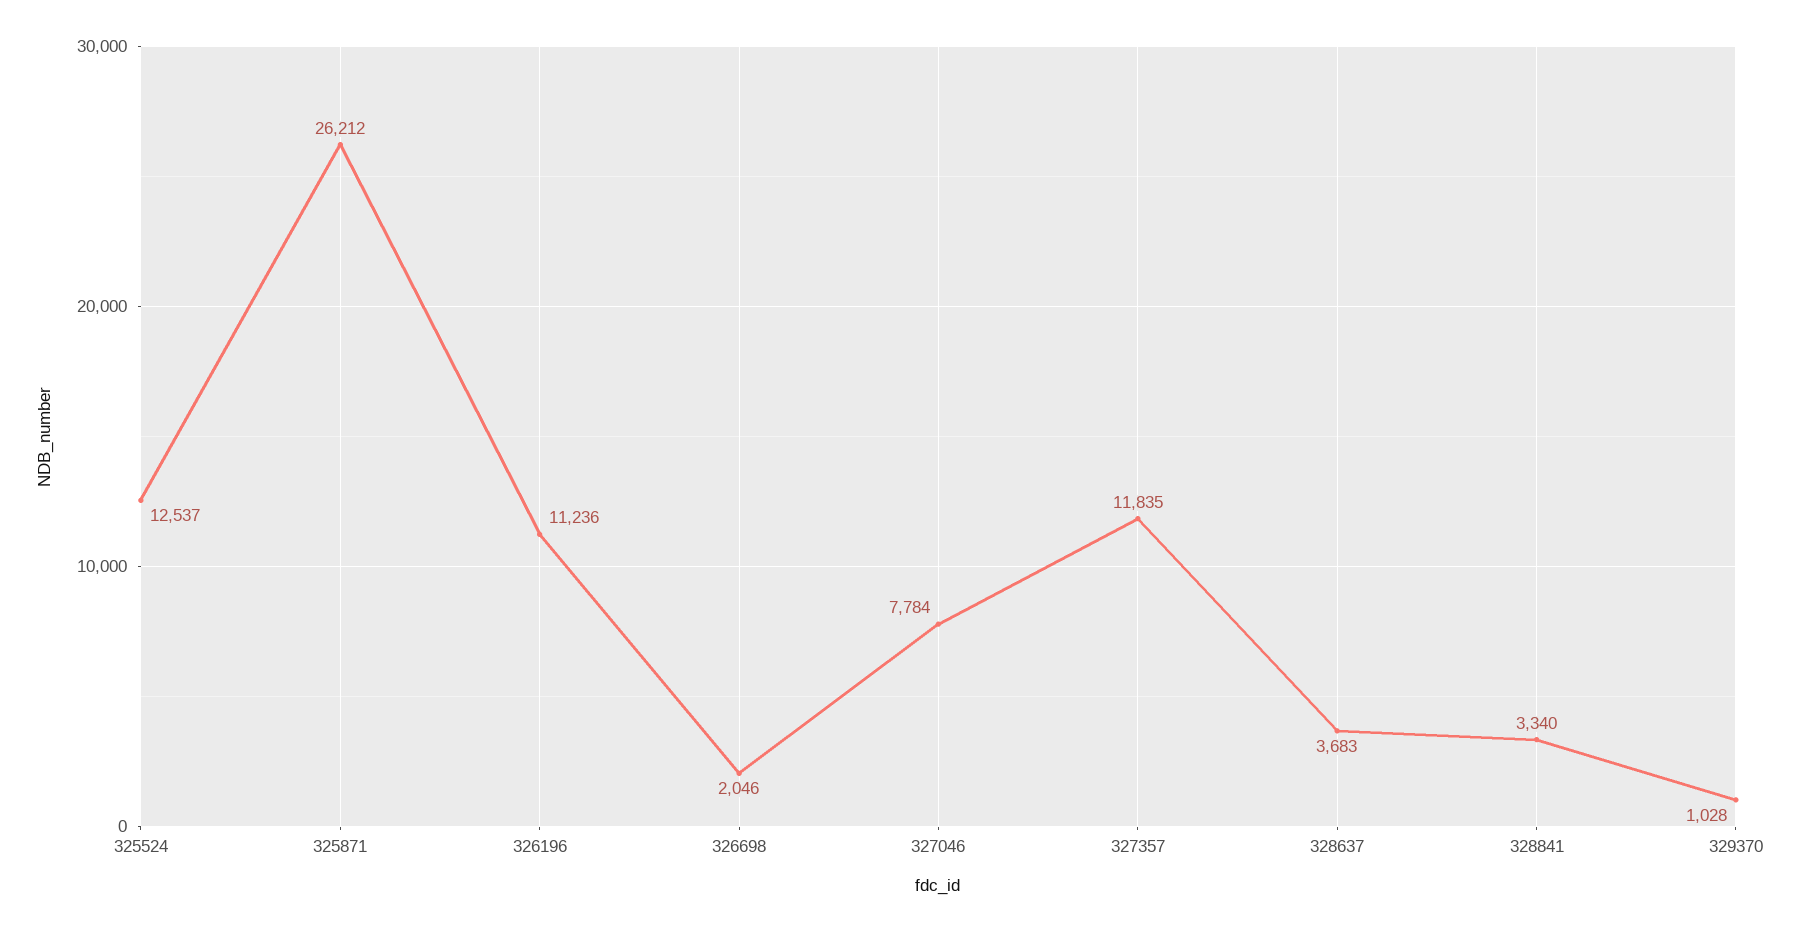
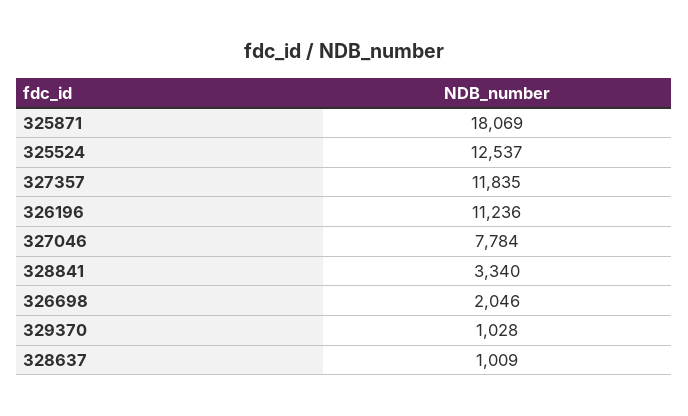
  {
    "325524": 12537,
-   "325871": 26212,
+   "325871": 18069,
    "326196": 11236,
    "326698": 2046,
    "327046": 7784,
    "327357": 11835,
-   "328637": 3683,
+   "328637": 1009,
    "328841": 3340,
    "329370": 1028
  }

